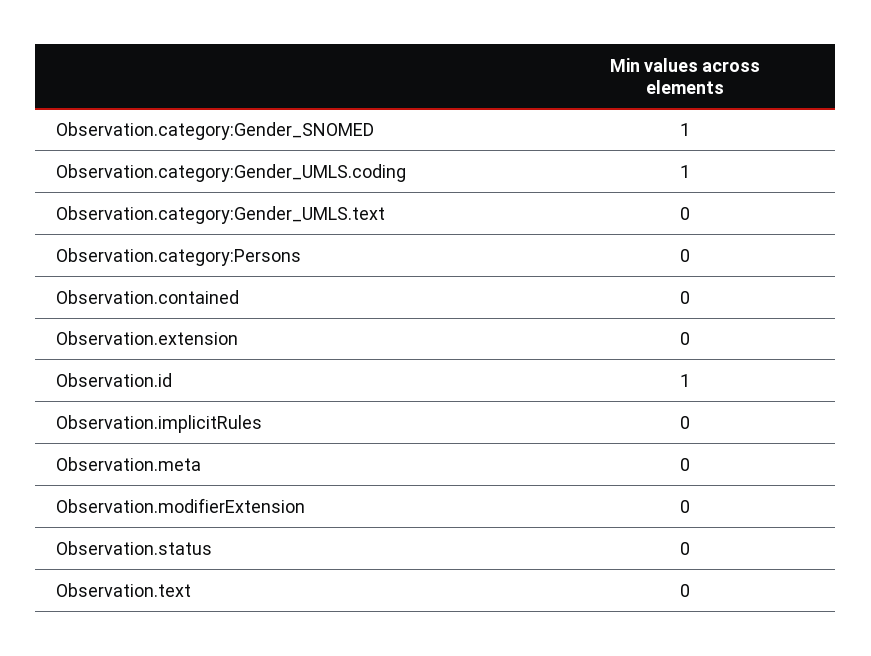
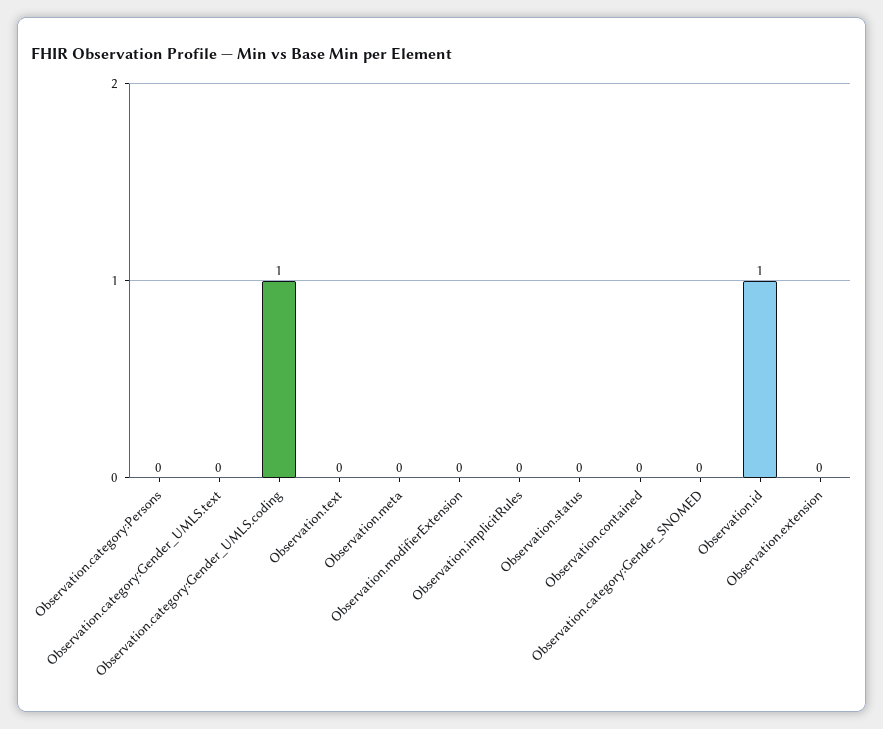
  {
-   "Observation.category:Gender_SNOMED": 1,
+   "Observation.category:Gender_SNOMED": 0,
    "Observation.category:Gender_UMLS.coding": 1,
    "Observation.category:Gender_UMLS.text": 0,
    "Observation.category:Persons": 0,
    "Observation.contained": 0,
    "Observation.extension": 0,
    "Observation.id": 1,
    "Observation.implicitRules": 0,
    "Observation.meta": 0,
    "Observation.modifierExtension": 0,
    "Observation.status": 0,
    "Observation.text": 0
  }

